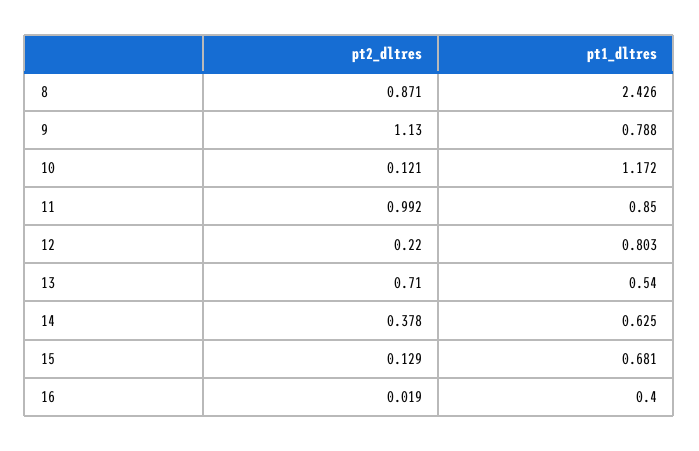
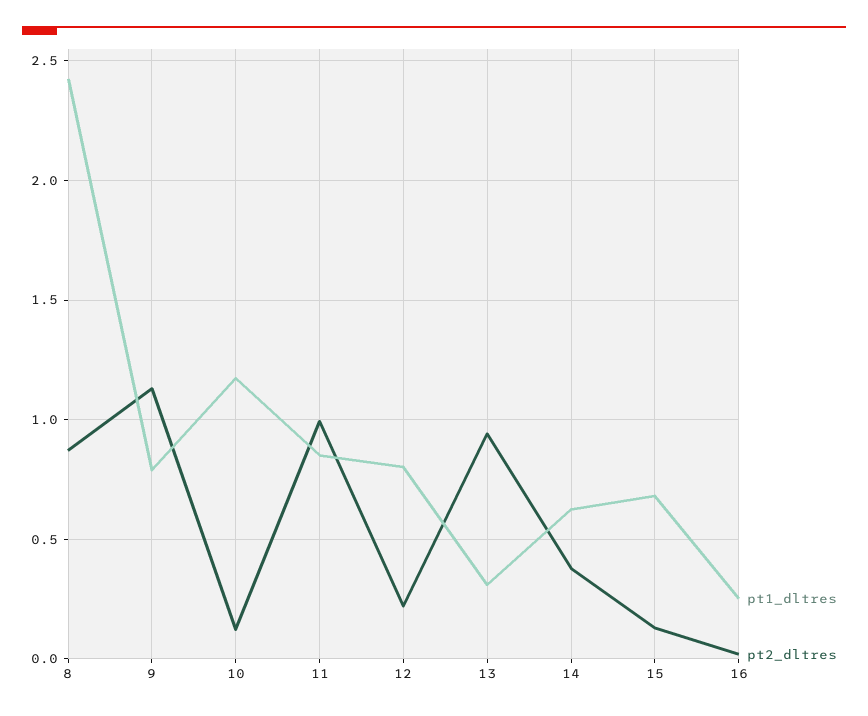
  {
    "pt2_dltres": {
      "8": 0.871,
      "9": 1.13,
      "10": 0.121,
      "11": 0.992,
      "12": 0.22,
-     "13": 0.71,
+     "13": 0.95,
      "14": 0.378,
      "15": 0.129,
      "16": 0.019
    },
    "pt1_dltres": {
      "8": 2.426,
      "9": 0.788,
      "10": 1.172,
      "11": 0.85,
      "12": 0.803,
-     "13": 0.54,
+     "13": 0.3,
      "14": 0.625,
      "15": 0.681,
-     "16": 0.4
+     "16": 0.25
    }
  }

